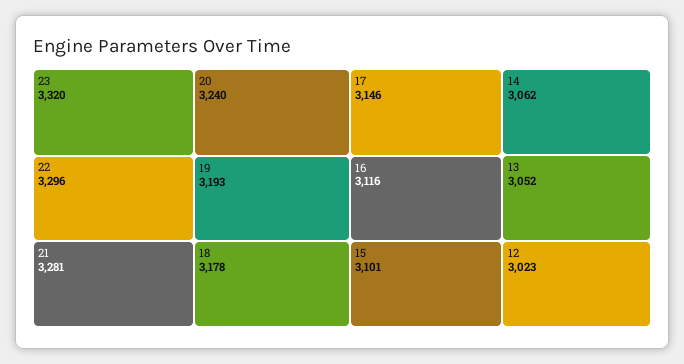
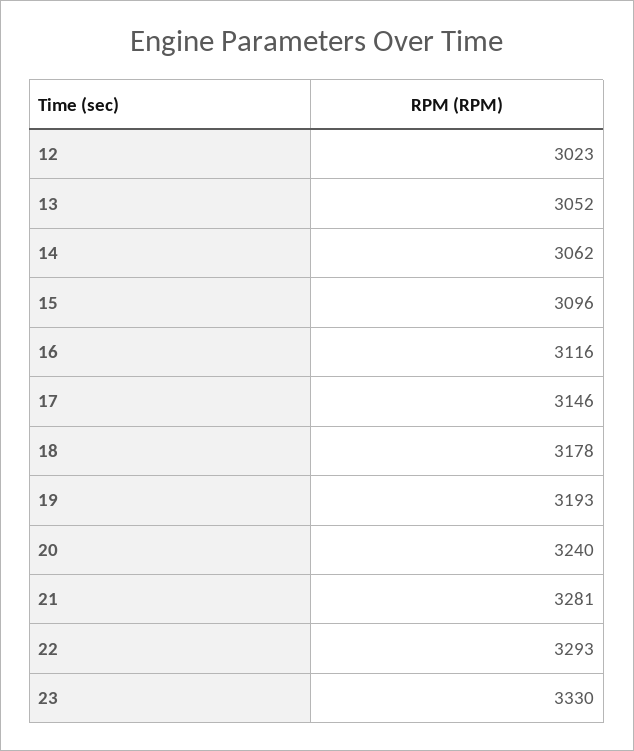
  {
-   "23": 3320,
+   "23": 3330,
-   "22": 3296,
+   "22": 3293,
    "21": 3281,
    "20": 3240,
    "19": 3193,
    "18": 3178,
    "17": 3146,
    "16": 3116,
-   "15": 3101,
+   "15": 3096,
    "14": 3062,
    "13": 3052,
    "12": 3023
  }

